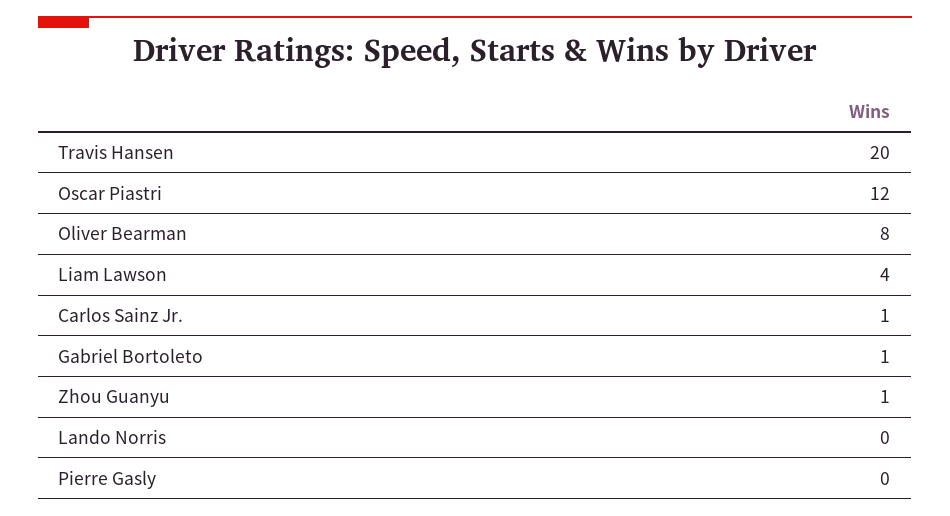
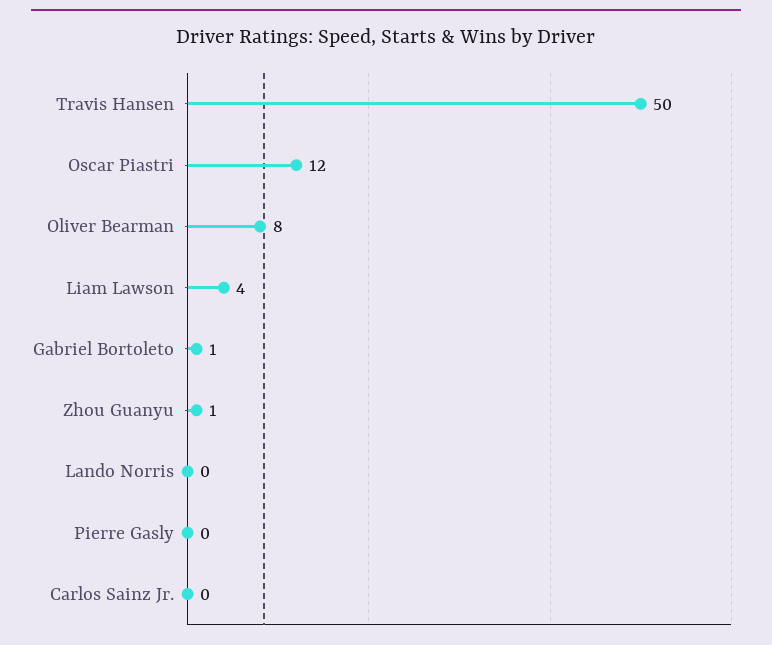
  {
-   "Travis Hansen": 20,
+   "Travis Hansen": 50,
    "Oscar Piastri": 12,
    "Oliver Bearman": 8,
    "Liam Lawson": 4,
-   "Carlos Sainz Jr.": 1,
+   "Carlos Sainz Jr.": 0,
    "Gabriel Bortoleto": 1,
    "Zhou Guanyu": 1,
    "Lando Norris": 0,
    "Pierre Gasly": 0
  }

